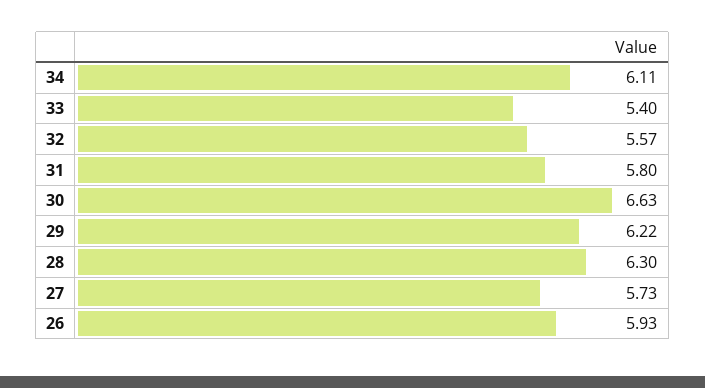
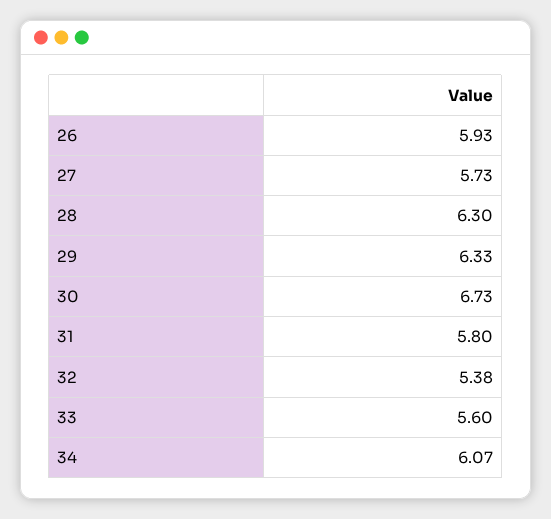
  {
-   "34": 6.11,
+   "34": 6.07,
-   "33": 5.4,
+   "33": 5.6,
-   "32": 5.57,
+   "32": 5.38,
    "31": 5.8,
-   "30": 6.63,
+   "30": 6.73,
-   "29": 6.22,
+   "29": 6.33,
    "28": 6.3,
    "27": 5.73,
    "26": 5.93
  }

